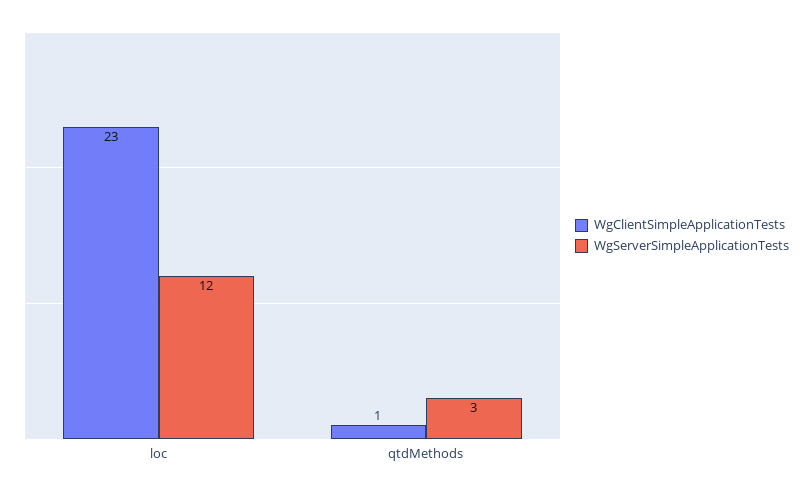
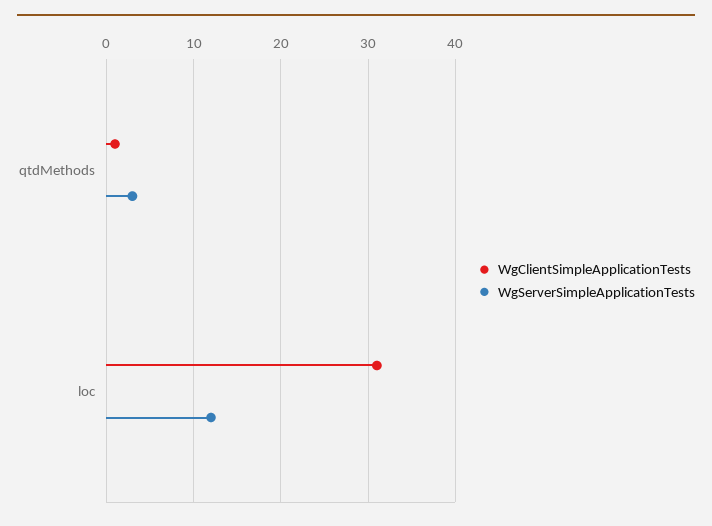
  {
    "WgClientSimpleApplicationTests": {
-     "loc": 23,
+     "loc": 31,
      "qtdMethods": 1
    },
    "WgServerSimpleApplicationTests": {
      "loc": 12,
      "qtdMethods": 3
    }
  }

